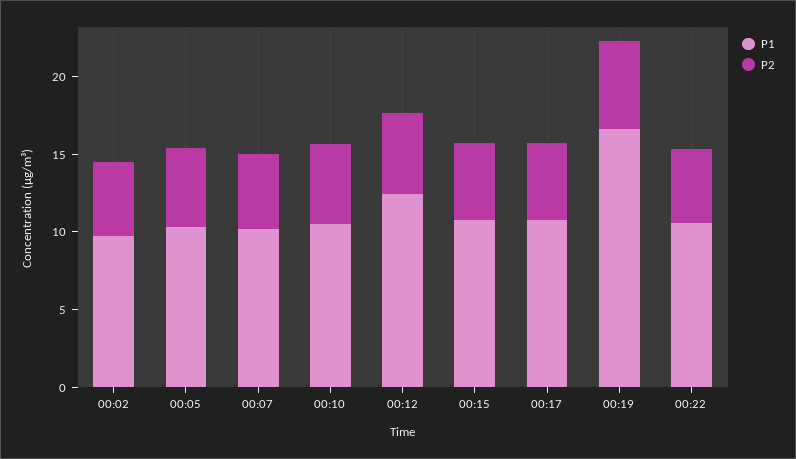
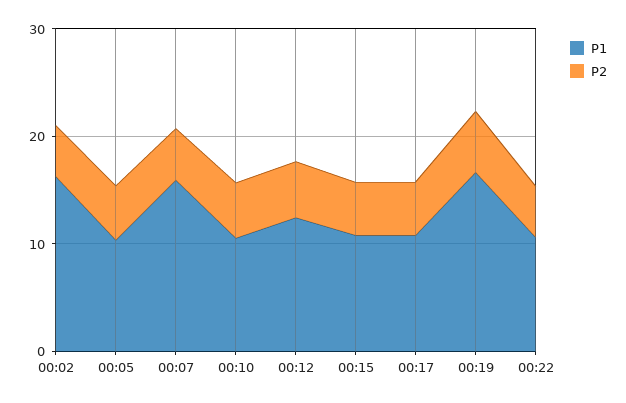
  {
    "P1": {
-     "00:02": 10,
+     "00:02": 16,
      "00:05": 10,
-     "00:07": 10,
+     "00:07": 16,
      "00:10": 11,
      "00:12": 12,
      "00:15": 11,
      "00:17": 11,
      "00:19": 17,
      "00:22": 11
    },
    "P2": {
      "00:02": 5,
      "00:05": 5,
      "00:07": 5,
      "00:10": 5,
      "00:12": 5,
      "00:15": 5,
      "00:17": 5,
      "00:19": 6,
      "00:22": 5
    }
  }

